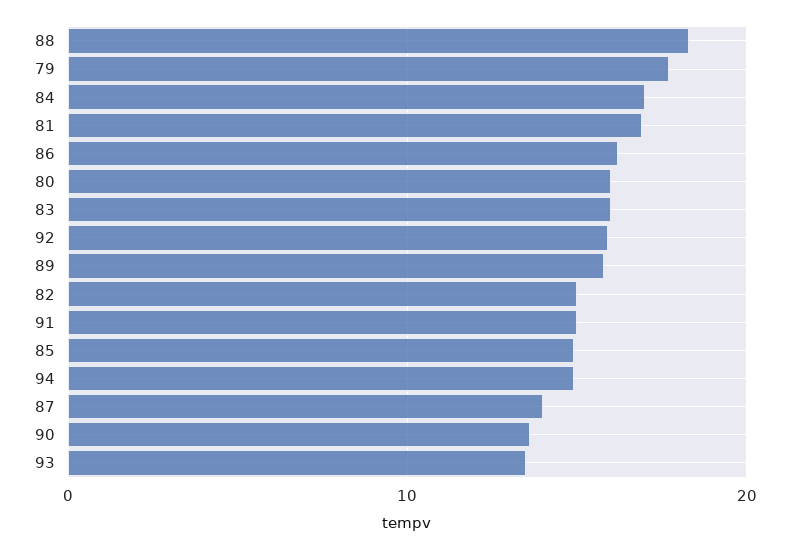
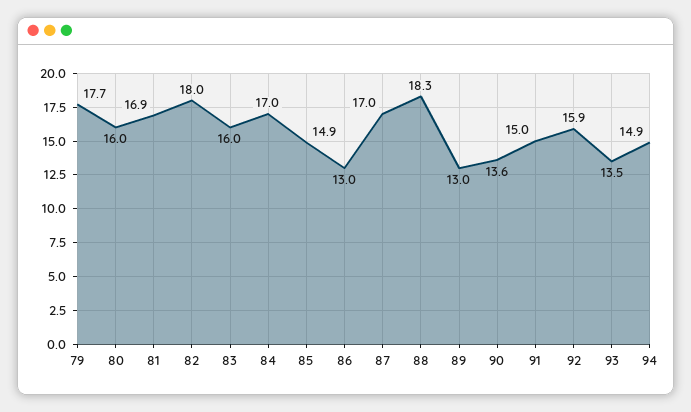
  {
    "88": 18.3,
    "79": 17.7,
    "84": 17,
    "81": 16.9,
-   "86": 16,
+   "86": 13,
    "80": 16,
    "83": 16,
    "92": 15.9,
-   "89": 16,
+   "89": 13,
-   "82": 15,
+   "82": 18,
    "91": 15,
    "85": 14.9,
    "94": 14.9,
-   "87": 14,
+   "87": 17,
    "90": 13.6,
    "93": 13.5
  }

